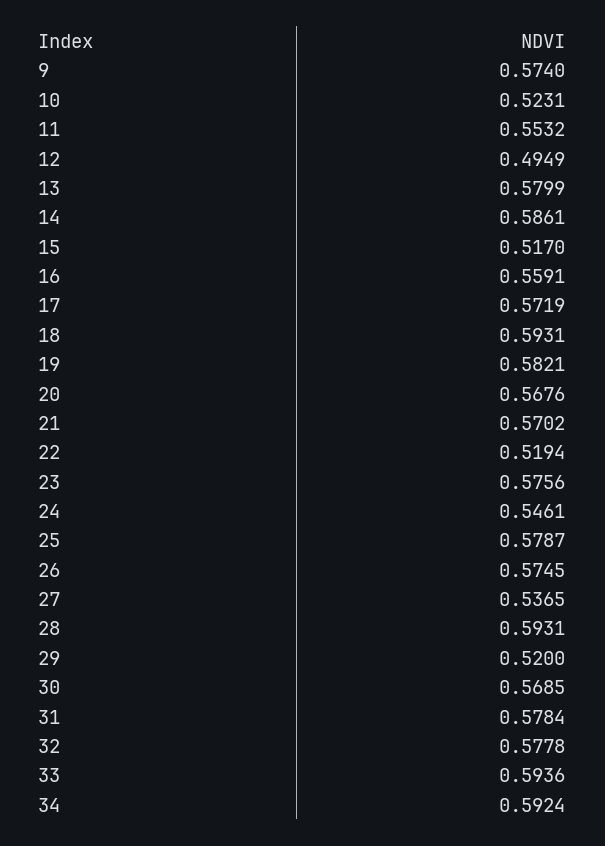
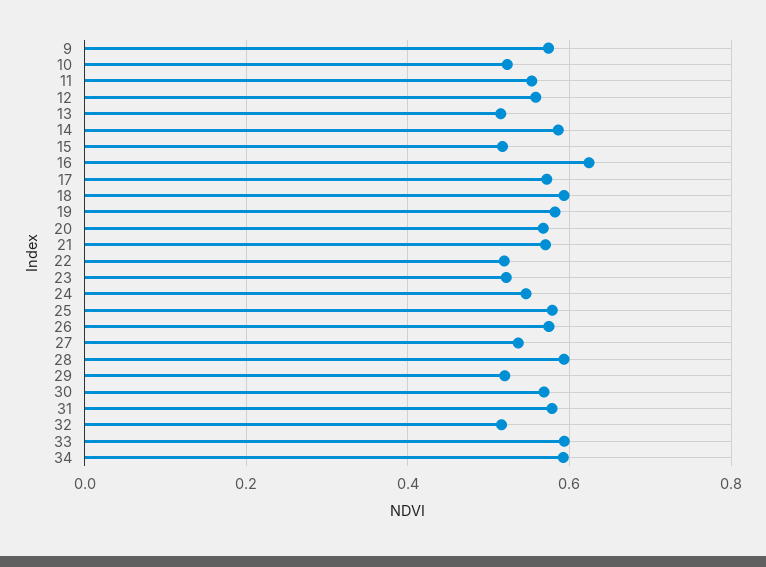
  {
    "9": 0.574,
    "10": 0.5231,
    "11": 0.5532,
-   "12": 0.4949,
+   "12": 0.56,
-   "13": 0.5799,
+   "13": 0.52,
    "14": 0.5861,
    "15": 0.517,
-   "16": 0.5591,
+   "16": 0.62,
    "17": 0.5719,
    "18": 0.5931,
    "19": 0.5821,
    "20": 0.5676,
    "21": 0.5702,
    "22": 0.5194,
-   "23": 0.5756,
+   "23": 0.52,
    "24": 0.5461,
    "25": 0.5787,
    "26": 0.5745,
    "27": 0.5365,
    "28": 0.5931,
    "29": 0.52,
    "30": 0.5685,
    "31": 0.5784,
-   "32": 0.5778,
+   "32": 0.52,
    "33": 0.5936,
    "34": 0.5924
  }

